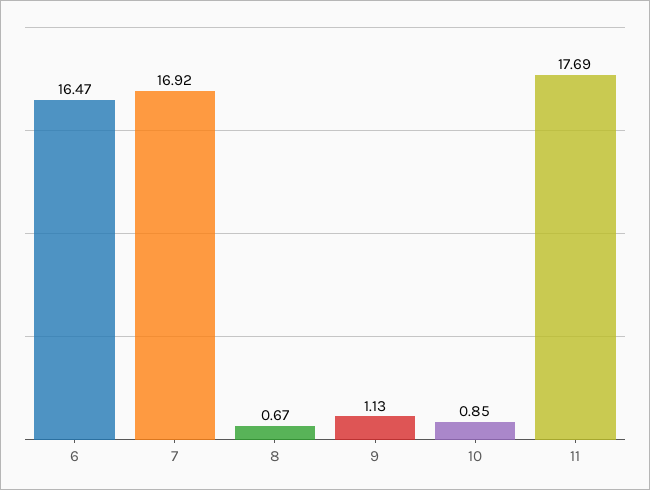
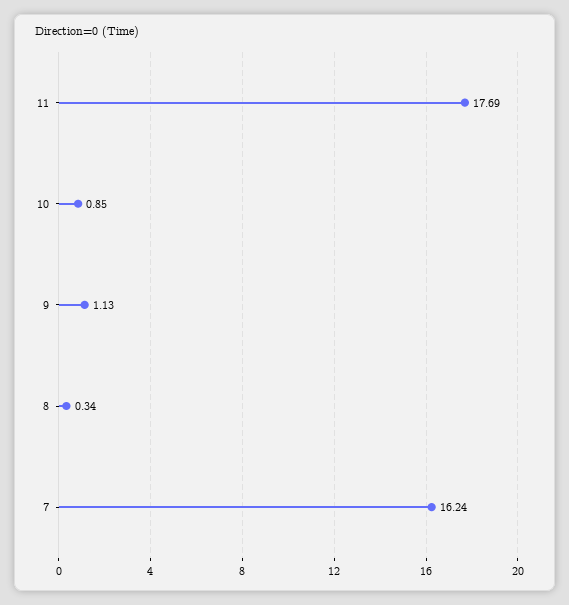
  {
-   "6": 16.47,
-   "7": 16.92,
+   "7": 16.24,
-   "8": 0.67,
+   "8": 0.34,
    "9": 1.13,
    "10": 0.85,
    "11": 17.69
  }

